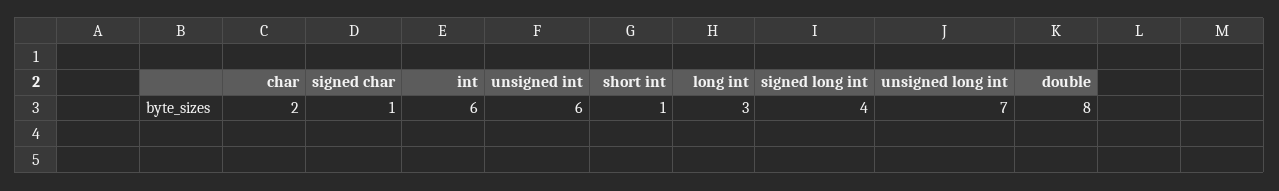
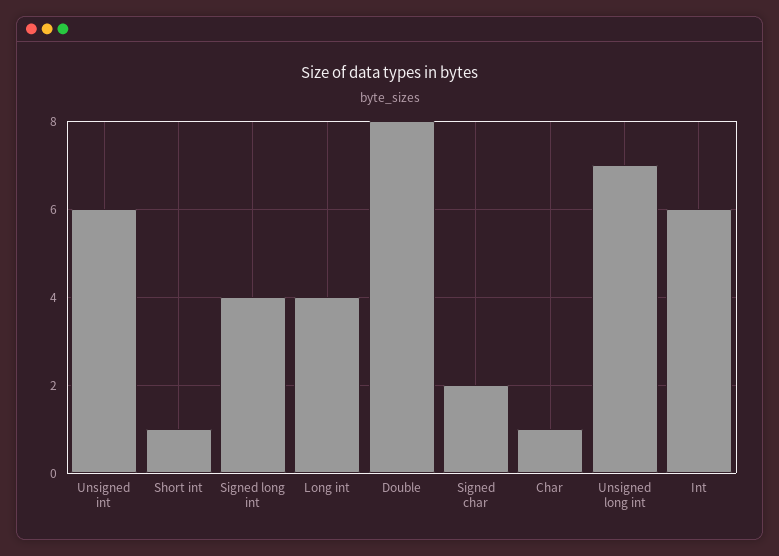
  {
-   "char": 2,
+   "char": 1,
-   "signed char": 1,
+   "signed char": 2,
    "int": 6,
    "unsigned int": 6,
    "short int": 1,
-   "long int": 3,
+   "long int": 4,
    "signed long int": 4,
    "unsigned long int": 7,
    "double": 8
  }

